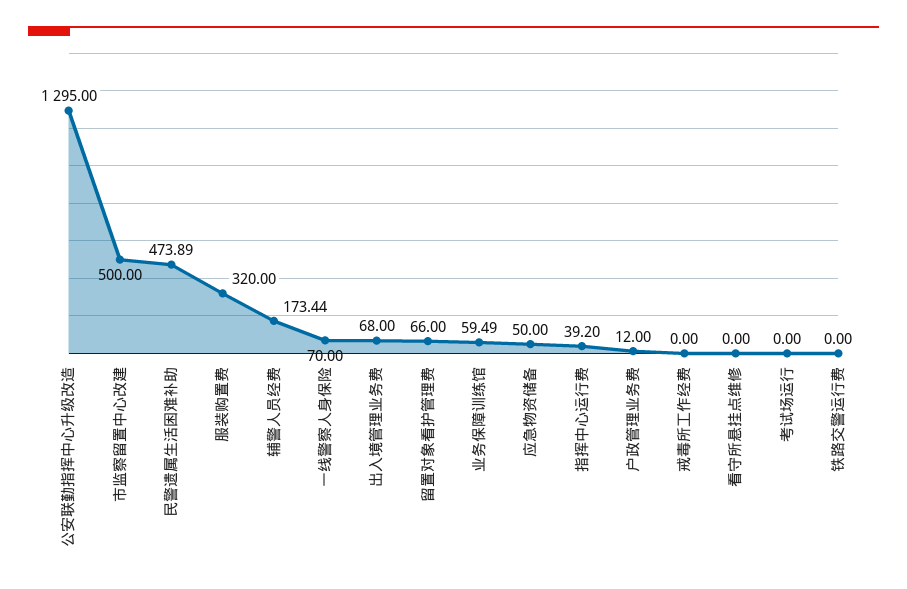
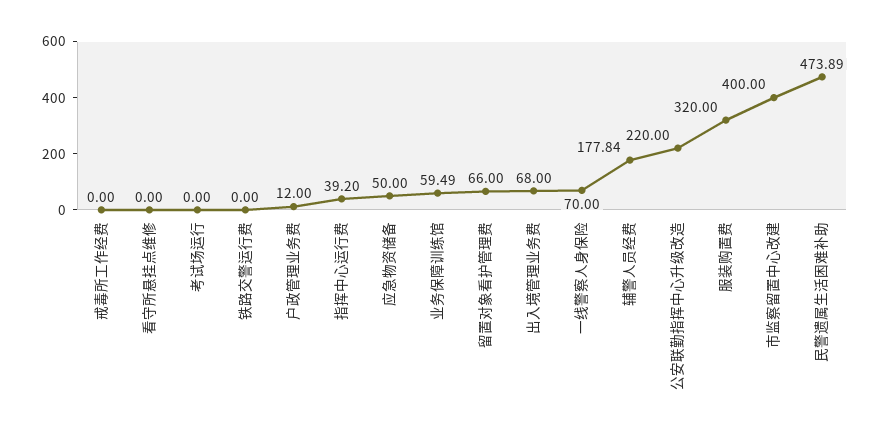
  {
-   "公安联勤指挥中心升级改造": 1295,
+   "公安联勤指挥中心升级改造": 220,
-   "市监察留置中心改建": 500,
+   "市监察留置中心改建": 400,
    "民警遗属生活困难补助": 473.89,
    "服装购置费": 320,
-   "辅警人员经费": 173.44,
+   "辅警人员经费": 177.84,
    "一线警察人身保险": 70,
    "出入境管理业务费": 68,
    "留置对象看护管理费": 66,
    "业务保障训练馆": 59.49,
    "应急物资储备": 50,
    "指挥中心运行费": 39.2,
    "户政管理业务费": 12,
    "戒毒所工作经费": 0,
    "看守所悬挂点维修": 0,
    "考试场运行": 0,
    "铁路交警运行费": 0
  }

